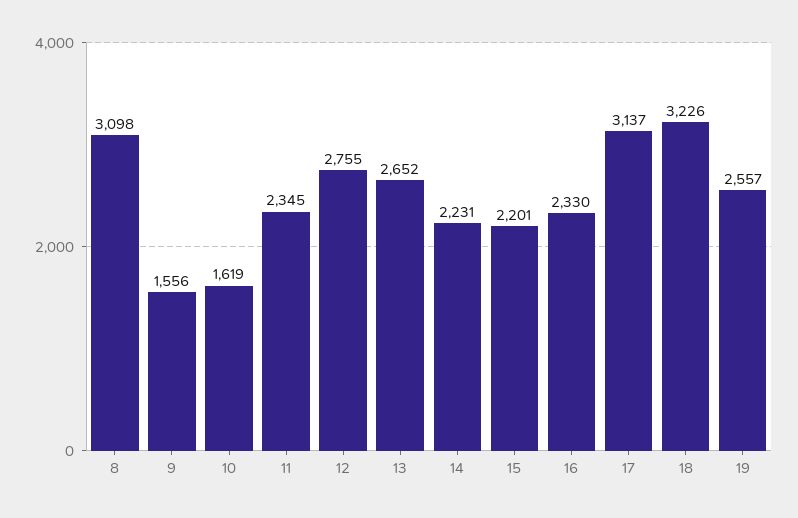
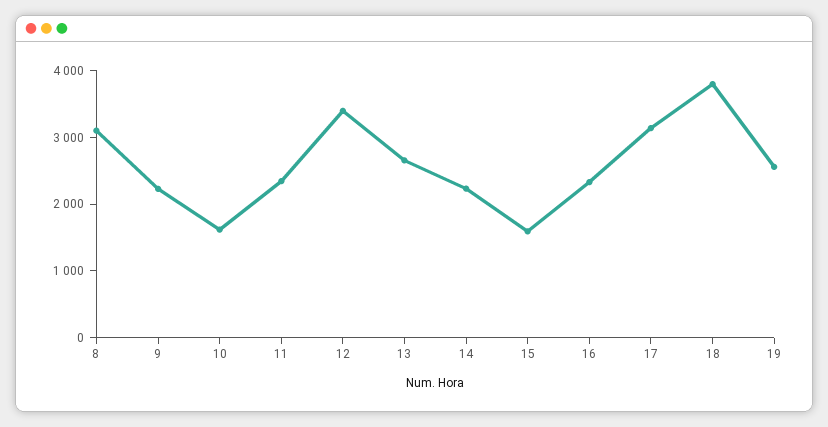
  {
    "8": 3098,
-   "9": 1556,
+   "9": 2200,
    "10": 1619,
    "11": 2345,
-   "12": 2755,
+   "12": 3400,
    "13": 2652,
    "14": 2231,
-   "15": 2201,
+   "15": 1600,
    "16": 2330,
    "17": 3137,
-   "18": 3226,
+   "18": 3800,
    "19": 2557
  }

